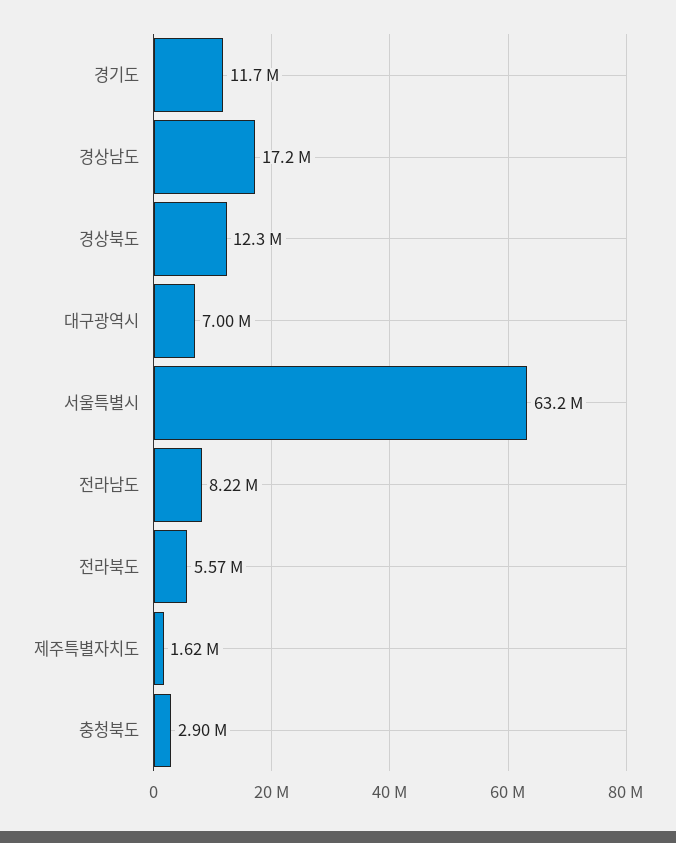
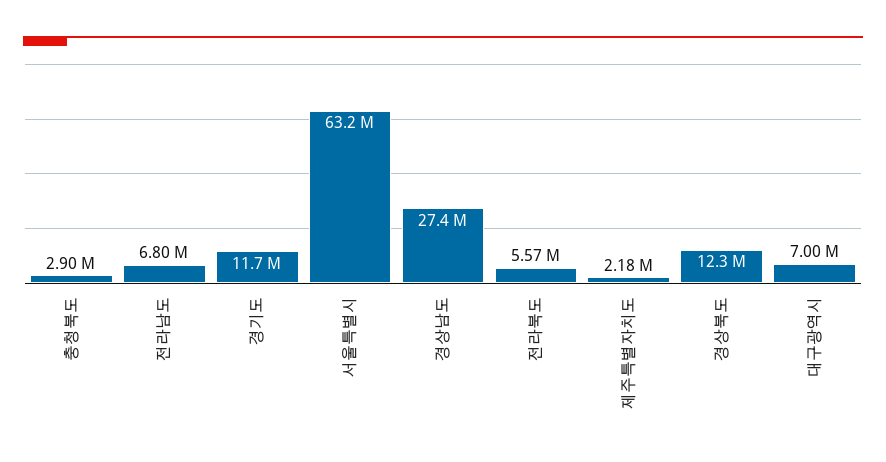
  {
    "경기도": 11700000,
-   "경상남도": 17200000,
+   "경상남도": 27400000,
    "경상북도": 12300000,
    "대구광역시": 7000000,
    "서울특별시": 63200000,
-   "전라남도": 8220000,
+   "전라남도": 6800000,
    "전라북도": 5570000,
-   "제주특별자치도": 1620000,
+   "제주특별자치도": 2180000,
    "충청북도": 2900000
  }

